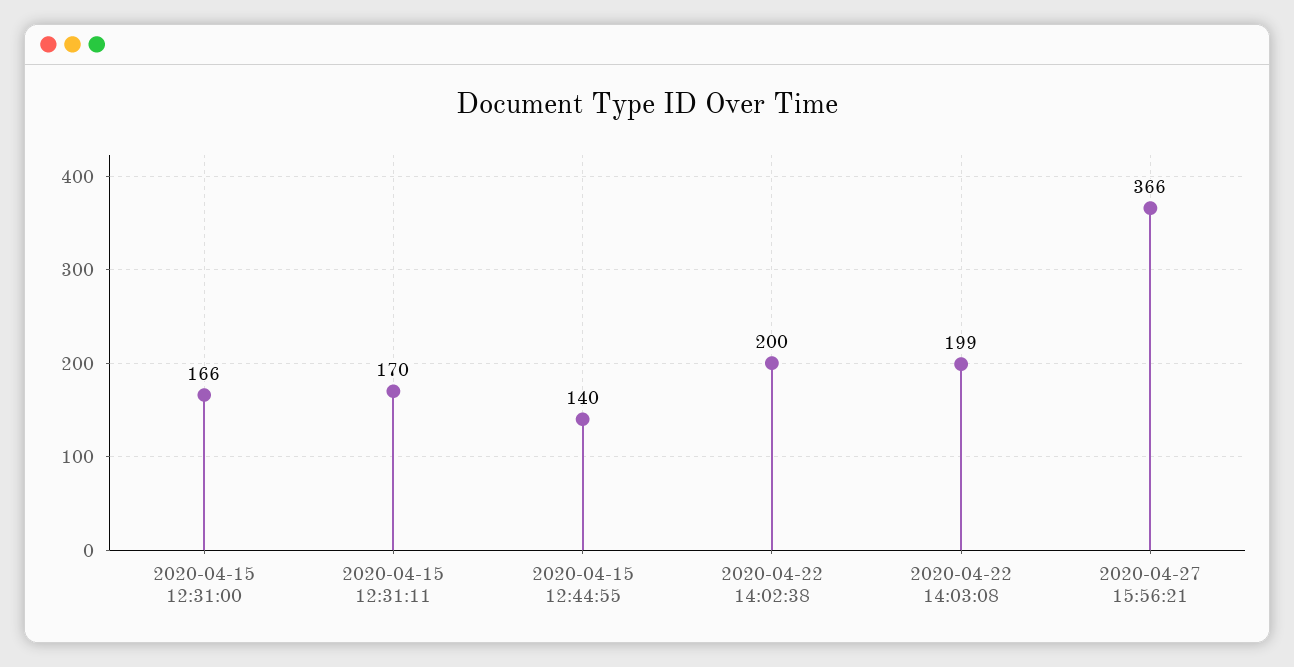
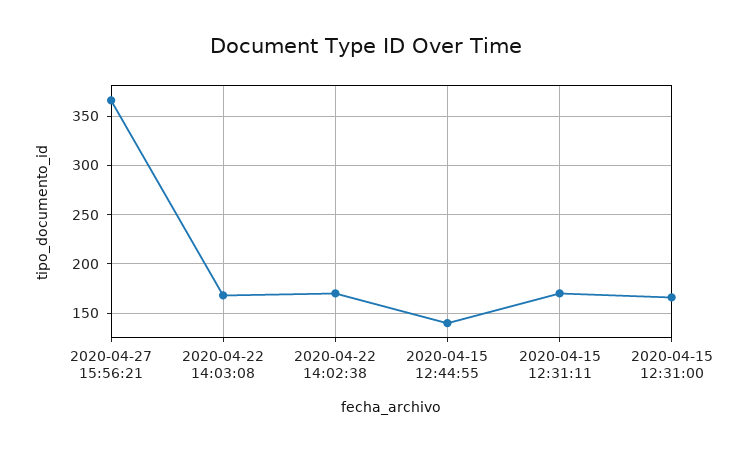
  {
    "2020-04-15 12:31:00": 166,
    "2020-04-15 12:31:11": 170,
    "2020-04-15 12:44:55": 140,
-   "2020-04-22 14:02:38": 200,
+   "2020-04-22 14:02:38": 170,
-   "2020-04-22 14:03:08": 199,
+   "2020-04-22 14:03:08": 170,
    "2020-04-27 15:56:21": 366
  }

